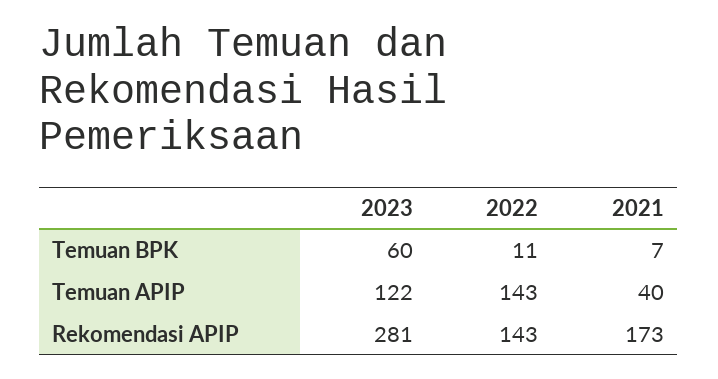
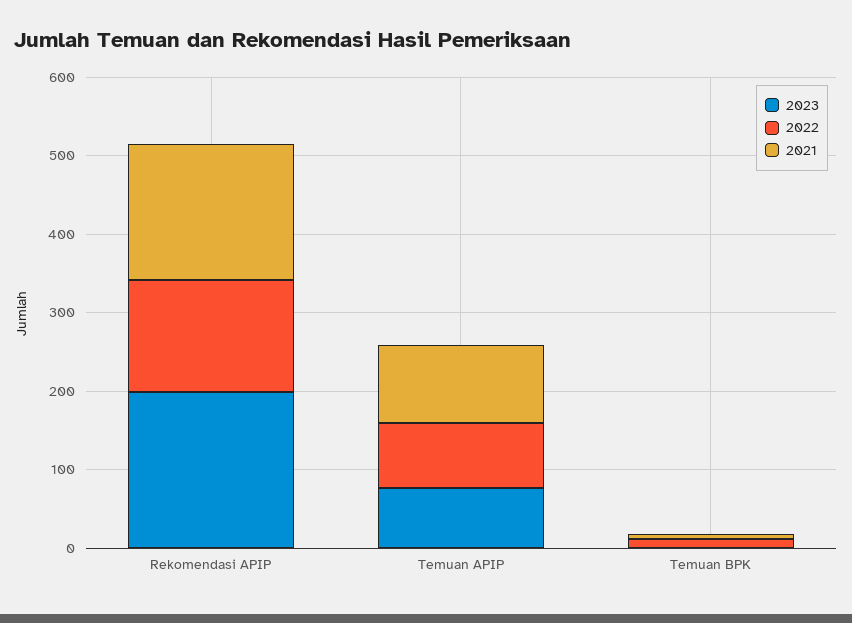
  {
    "2023": {
-     "Temuan BPK": 60,
+     "Temuan BPK": 0,
-     "Temuan APIP": 122,
+     "Temuan APIP": 80,
-     "Rekomendasi APIP": 281
+     "Rekomendasi APIP": 200
    },
    "2022": {
      "Temuan BPK": 11,
-     "Temuan APIP": 143,
+     "Temuan APIP": 80,
      "Rekomendasi APIP": 143
    },
    "2021": {
      "Temuan BPK": 7,
-     "Temuan APIP": 40,
+     "Temuan APIP": 100,
      "Rekomendasi APIP": 173
    }
  }

